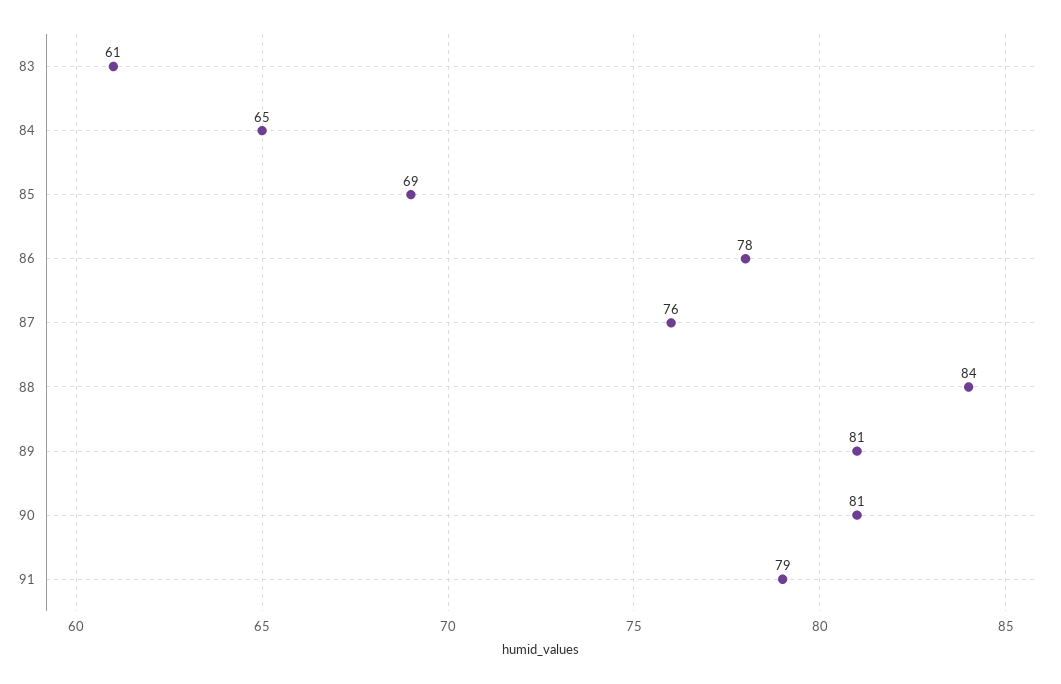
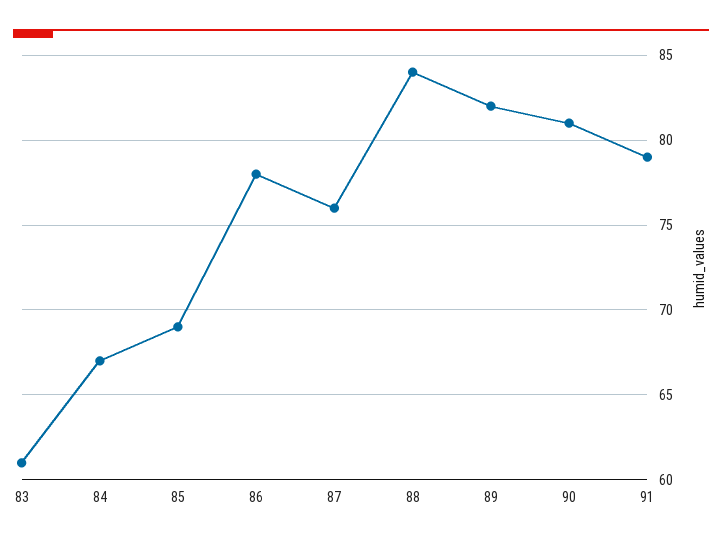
  {
    "83": 61,
-   "84": 65,
+   "84": 67,
    "85": 69,
    "86": 78,
    "87": 76,
    "88": 84,
-   "89": 81,
+   "89": 82,
    "90": 81,
    "91": 79
  }

